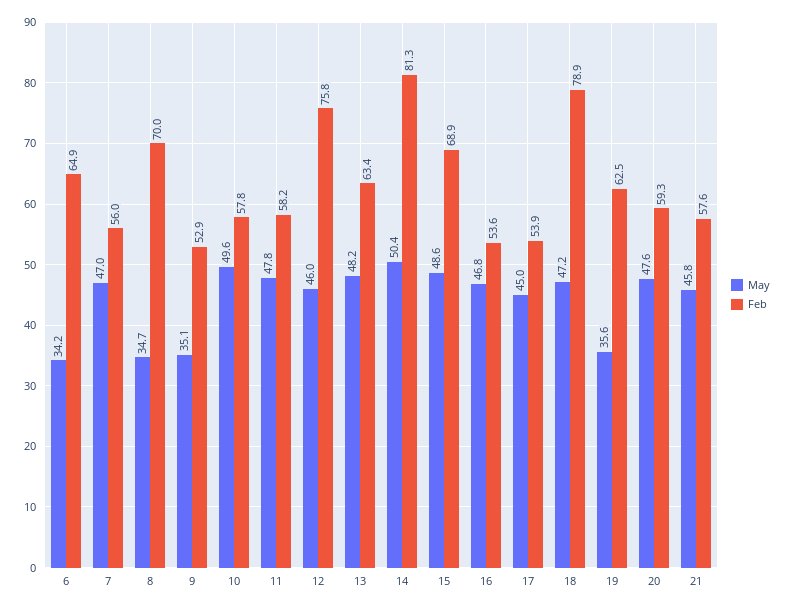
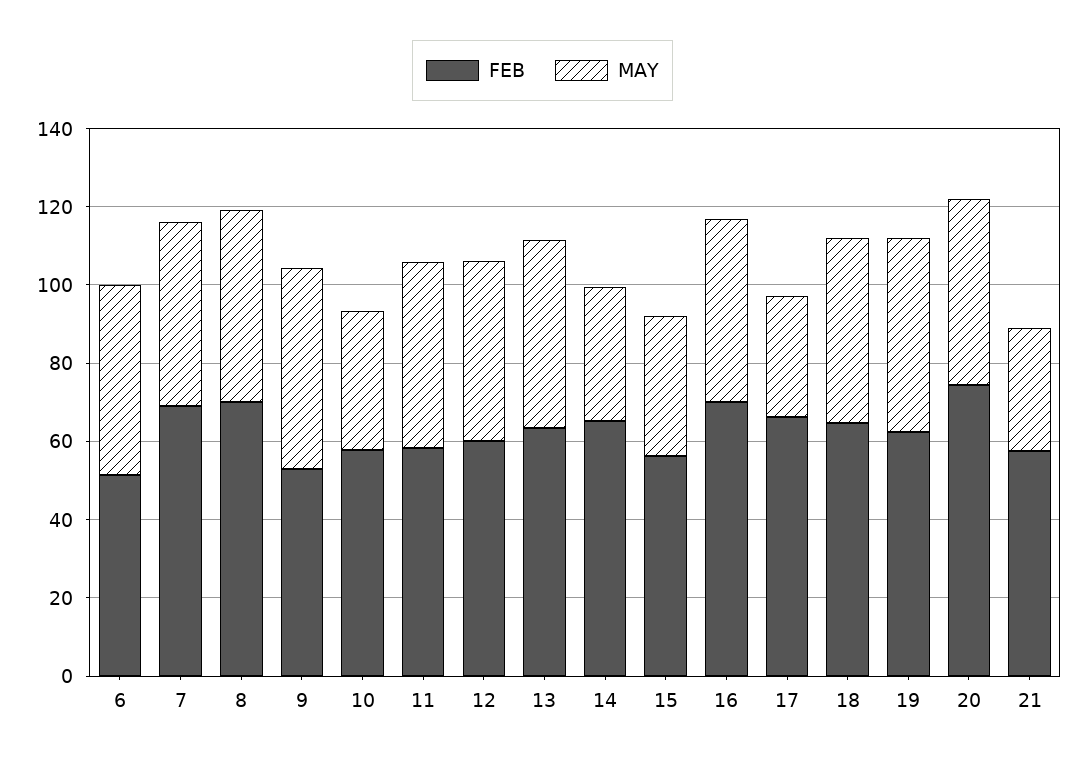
  {
    "May": {
-     "6": 34.2,
+     "6": 50,
      "7": 47,
-     "8": 34.7,
+     "8": 50,
-     "9": 35.1,
+     "9": 50,
-     "10": 49.6,
+     "10": 35,
      "11": 47.8,
      "12": 46,
      "13": 48.2,
-     "14": 50.4,
+     "14": 35,
-     "15": 48.6,
+     "15": 35,
      "16": 46.8,
-     "17": 45,
+     "17": 30,
      "18": 47.2,
-     "19": 35.6,
+     "19": 50,
      "20": 47.6,
-     "21": 45.8
+     "21": 30
    },
    "Feb": {
-     "6": 64.9,
+     "6": 50,
-     "7": 56,
+     "7": 70,
      "8": 70,
      "9": 52.9,
      "10": 57.8,
      "11": 58.2,
-     "12": 75.8,
+     "12": 60,
      "13": 63.4,
-     "14": 81.3,
+     "14": 65,
-     "15": 68.9,
+     "15": 55,
-     "16": 53.6,
+     "16": 70,
-     "17": 53.9,
+     "17": 65,
-     "18": 78.9,
+     "18": 65,
      "19": 62.5,
-     "20": 59.3,
+     "20": 75,
      "21": 57.6
    }
  }

